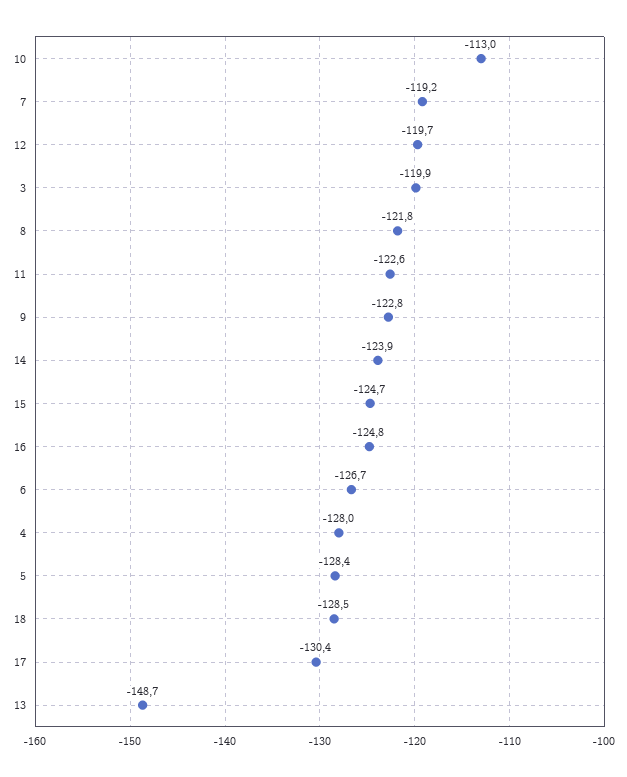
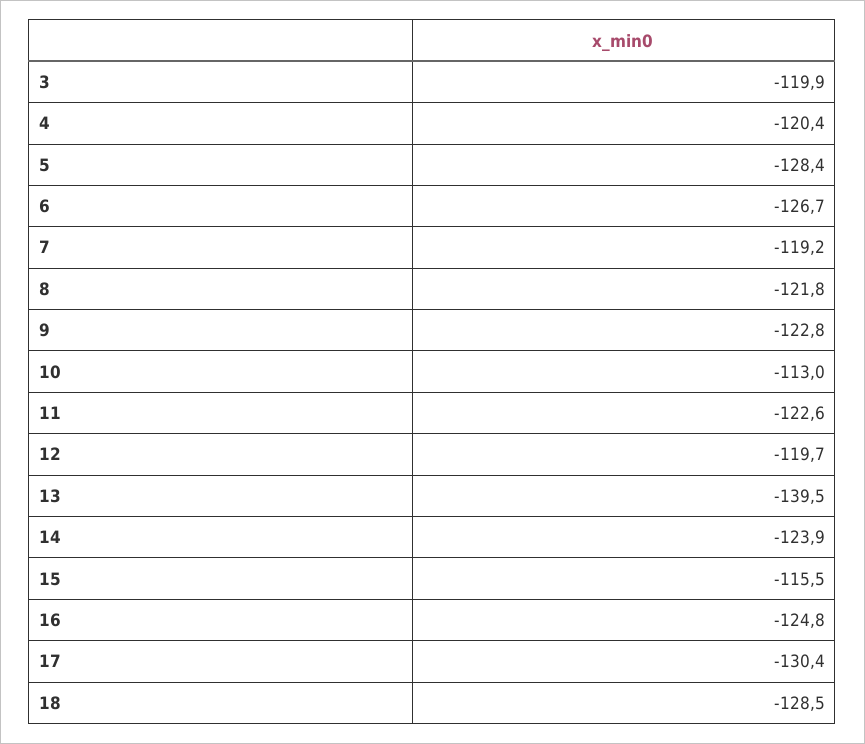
  {
    "10": -113,
    "7": -119.2,
    "12": -119.7,
    "3": -119.9,
    "8": -121.8,
    "11": -122.6,
    "9": -122.8,
    "14": -123.9,
-   "15": -124.7,
+   "15": -115.5,
    "16": -124.8,
    "6": -126.7,
-   "4": -128,
+   "4": -120.4,
    "5": -128.4,
    "18": -128.5,
    "17": -130.4,
-   "13": -148.7
+   "13": -139.5
  }

